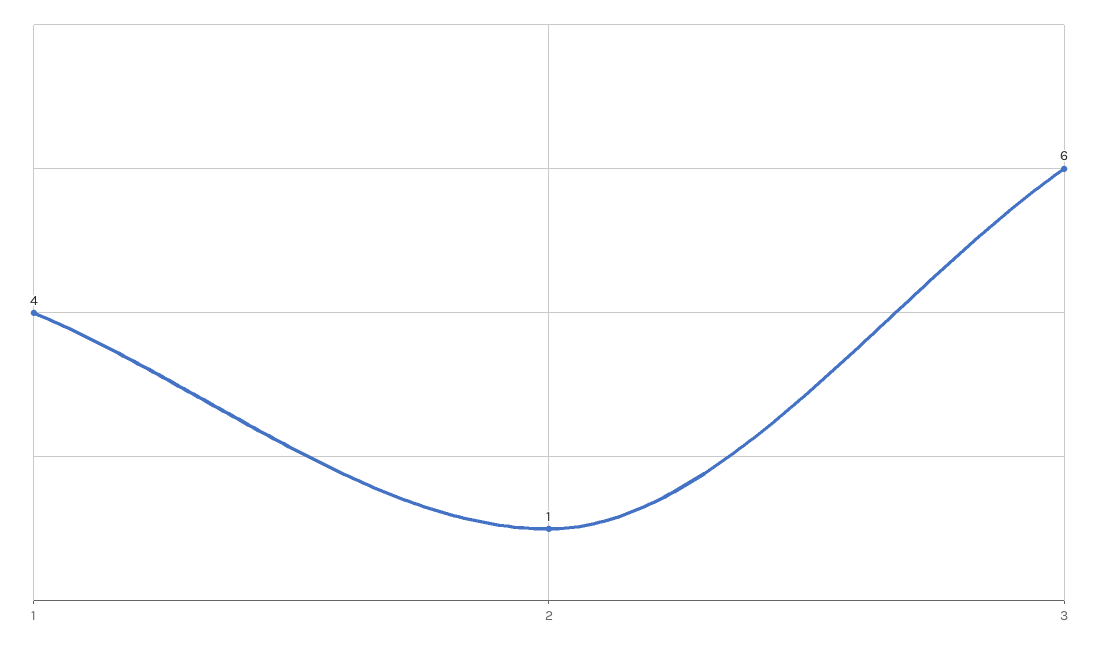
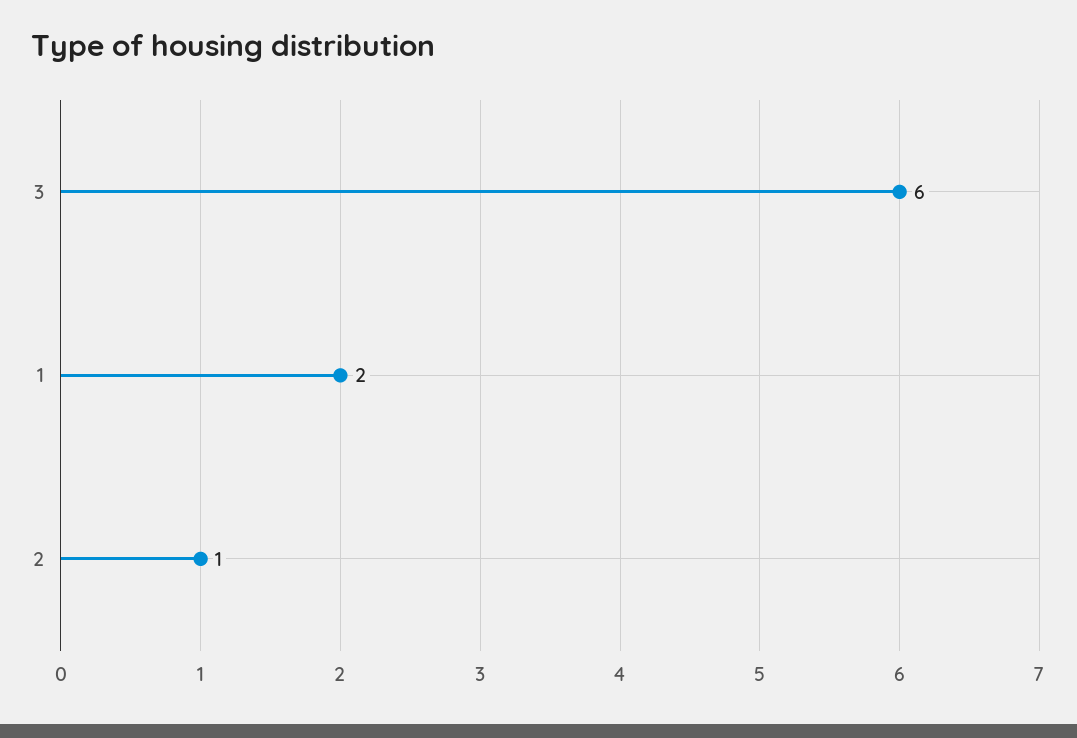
  {
-   "1": 4,
+   "1": 2,
    "2": 1,
    "3": 6
  }

